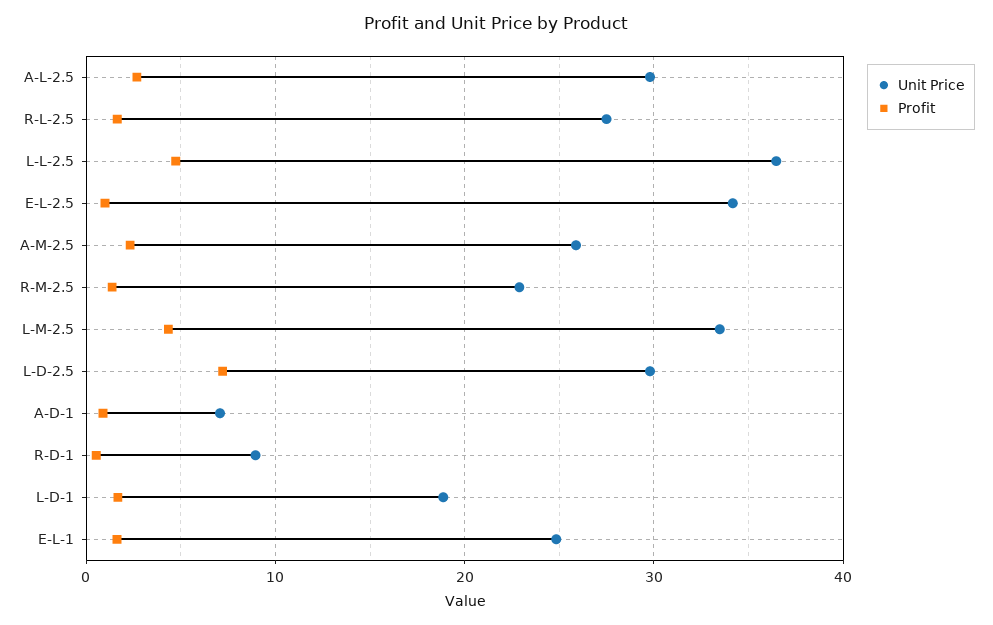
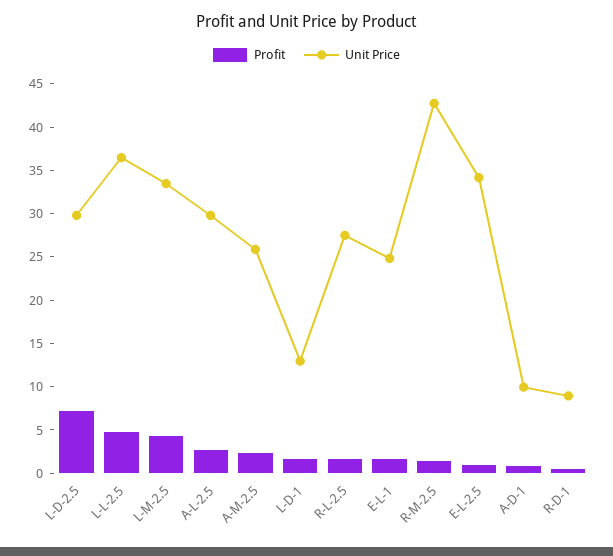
  {
    "Unit Price": {
      "A-L-2.5": 30,
      "R-L-2.5": 27,
      "L-L-2.5": 36,
      "E-L-2.5": 34,
      "A-M-2.5": 26,
-     "R-M-2.5": 23,
+     "R-M-2.5": 43,
      "L-M-2.5": 33,
      "L-D-2.5": 30,
-     "A-D-1": 7,
+     "A-D-1": 10,
      "R-D-1": 9,
-     "L-D-1": 19,
+     "L-D-1": 13,
      "E-L-1": 25
    },
    "Profit": {
      "A-L-2.5": 3,
      "R-L-2.5": 2,
      "L-L-2.5": 5,
      "E-L-2.5": 1,
      "A-M-2.5": 2,
      "R-M-2.5": 1,
      "L-M-2.5": 4,
      "L-D-2.5": 7,
      "A-D-1": 1,
      "R-D-1": 1,
      "L-D-1": 2,
      "E-L-1": 2
    }
  }

